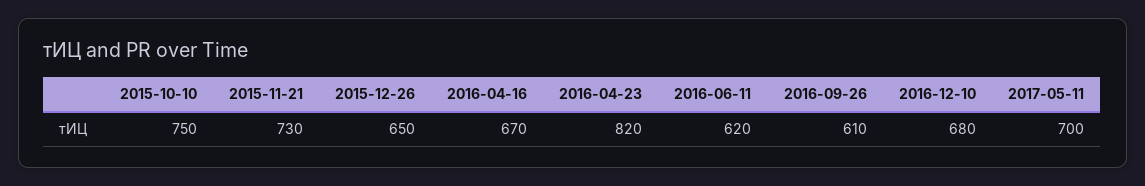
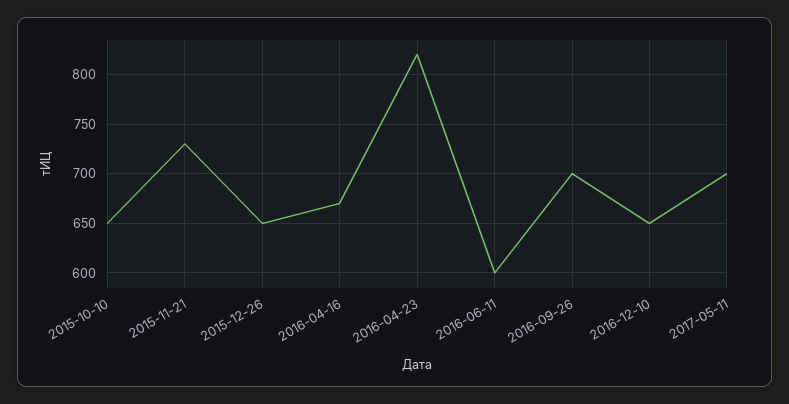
  {
-   "2015-10-10": 750,
+   "2015-10-10": 650,
    "2015-11-21": 730,
    "2015-12-26": 650,
    "2016-04-16": 670,
    "2016-04-23": 820,
-   "2016-06-11": 620,
+   "2016-06-11": 600,
-   "2016-09-26": 610,
+   "2016-09-26": 700,
-   "2016-12-10": 680,
+   "2016-12-10": 650,
    "2017-05-11": 700
  }

